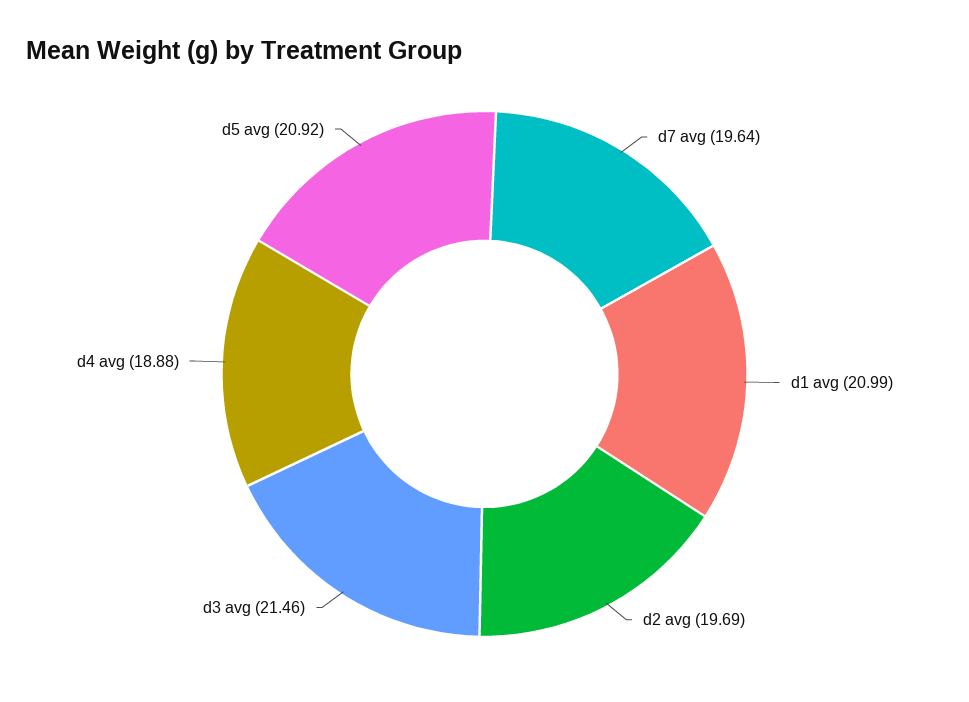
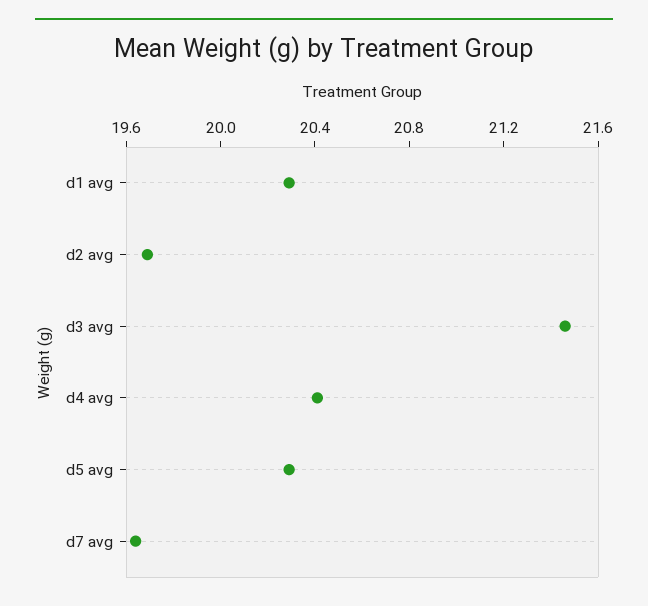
  {
    "d7 avg": 19.64,
-   "d1 avg": 20.99,
+   "d1 avg": 20.3,
    "d2 avg": 19.69,
    "d3 avg": 21.46,
-   "d4 avg": 18.88,
+   "d4 avg": 20.4,
-   "d5 avg": 20.92
+   "d5 avg": 20.3
  }

